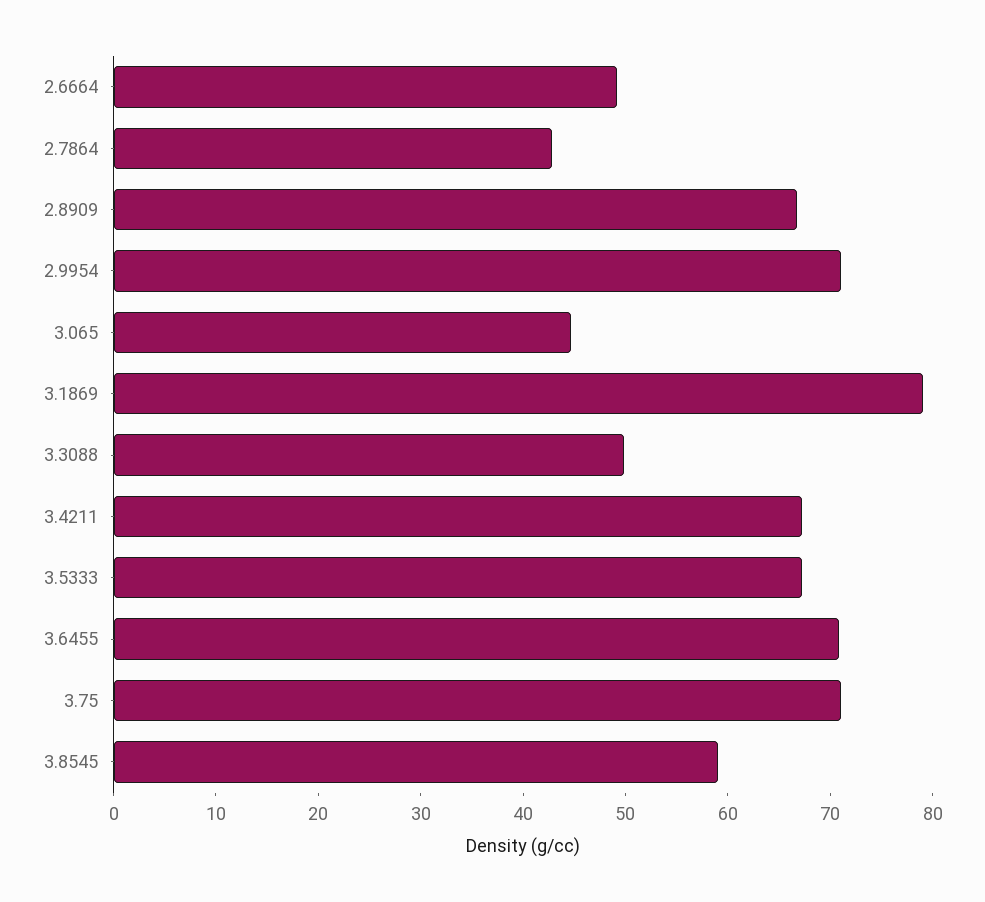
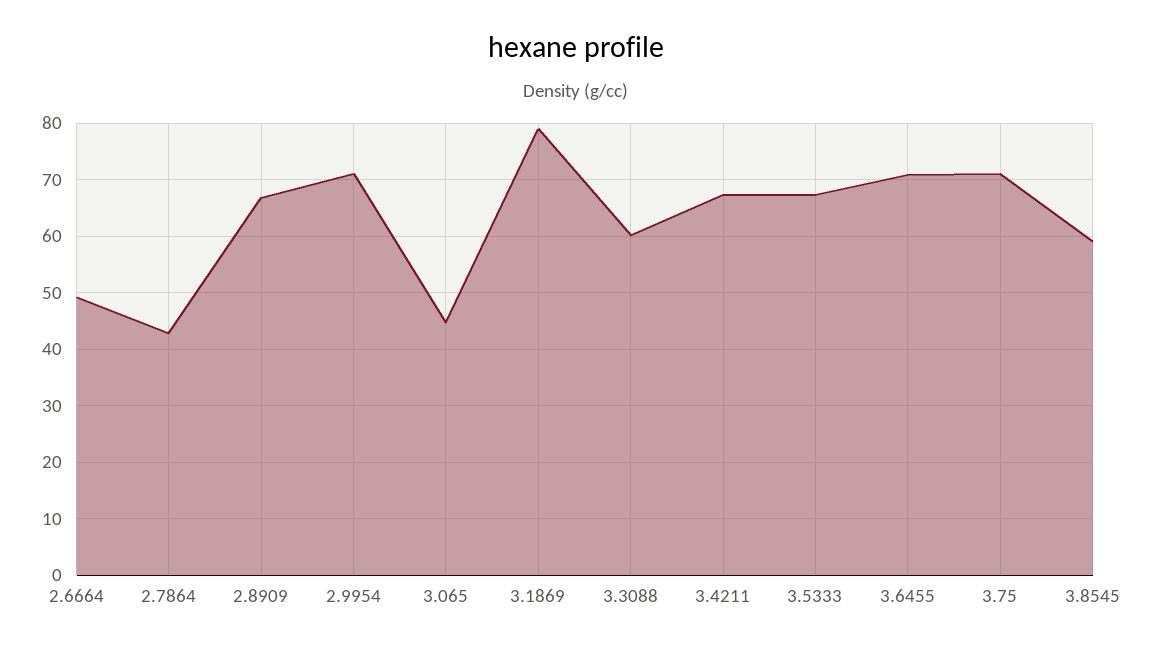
  {
    "2.6664": 50,
    "2.7864": 42,
    "2.8909": 66,
    "2.9954": 72,
    "3.065": 44,
    "3.1869": 80,
-   "3.3088": 50,
+   "3.3088": 60,
    "3.4211": 68,
    "3.5333": 68,
    "3.6455": 70,
    "3.75": 72,
    "3.8545": 60
  }

